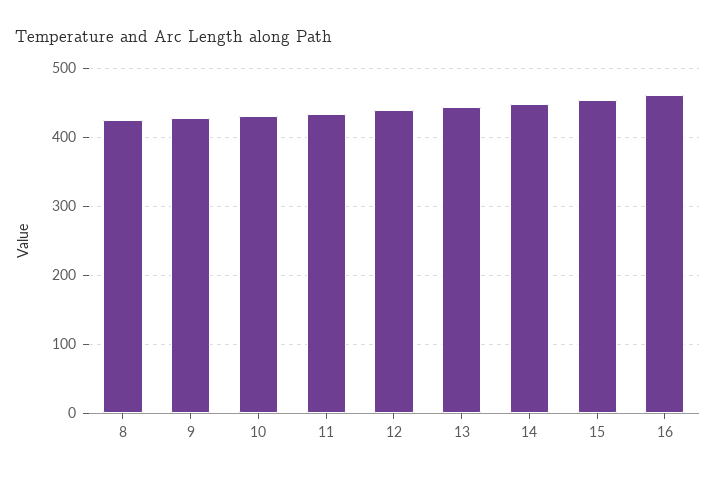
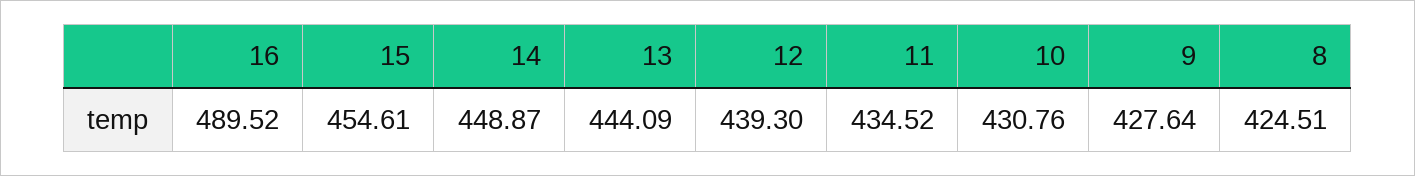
  {
    "8": 424.51,
    "9": 427.64,
    "10": 430.76,
    "11": 434.52,
    "12": 439.3,
    "13": 444.09,
    "14": 448.87,
    "15": 454.61,
-   "16": 460
+   "16": 489.52
  }

